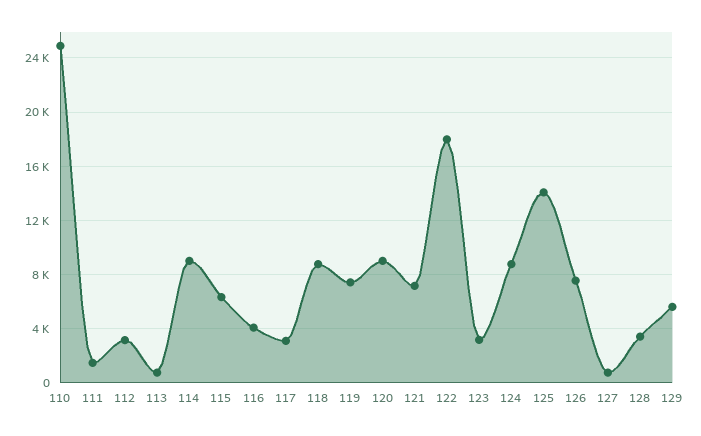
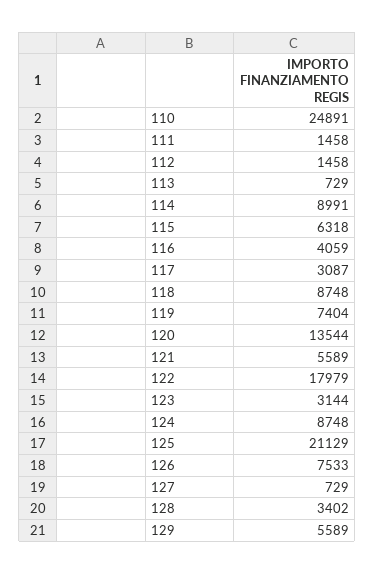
  {
    "110": 24891,
    "111": 1458,
-   "112": 3000,
+   "112": 1458,
    "113": 729,
    "114": 8991,
    "115": 6318,
    "116": 4059,
    "117": 3087,
    "118": 8748,
    "119": 7404,
-   "120": 9000,
+   "120": 13544,
-   "121": 7000,
+   "121": 5589,
    "122": 17979,
    "123": 3144,
    "124": 8748,
-   "125": 14000,
+   "125": 21129,
    "126": 7533,
    "127": 729,
    "128": 3402,
    "129": 5589
  }

